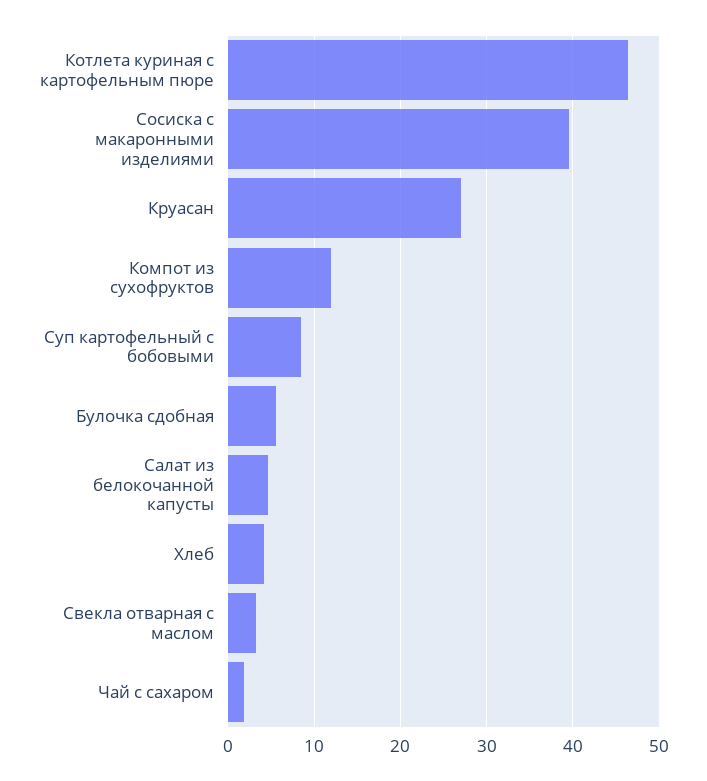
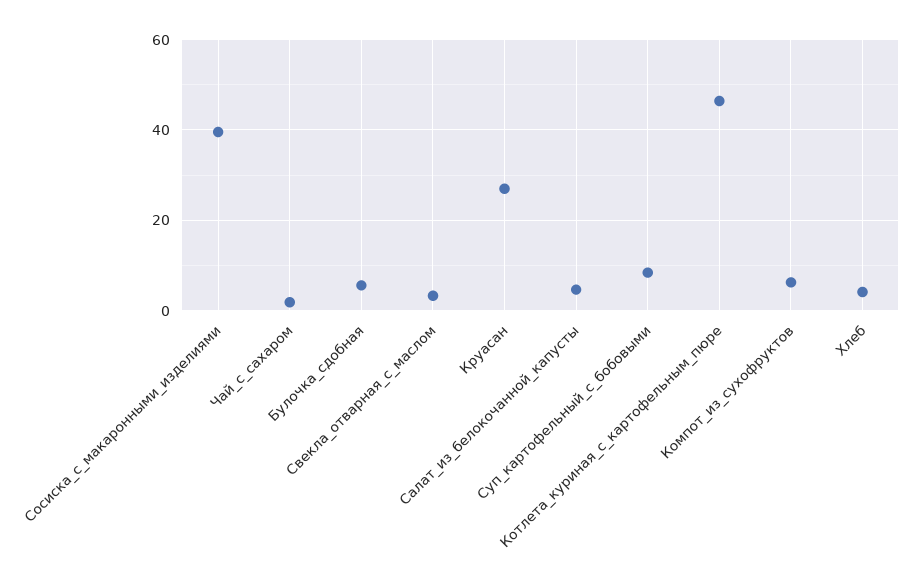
  {
    "Котлета куриная с картофельным пюре": 46,
    "Сосиска с макаронными изделиями": 40,
    "Круасан": 27,
-   "Компот из сухофруктов": 12,
+   "Компот из сухофруктов": 6,
    "Суп картофельный с бобовыми": 8,
    "Булочка сдобная": 6,
    "Салат из белокочанной капусты": 5,
    "Хлеб": 4,
    "Свекла отварная с маслом": 3,
    "Чай с сахаром": 2
  }

